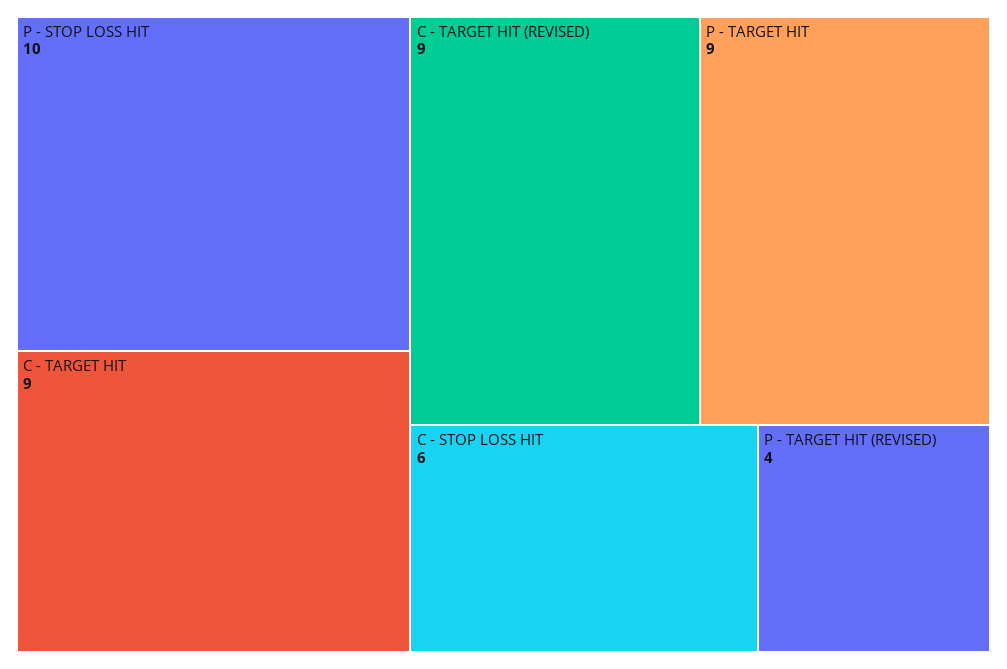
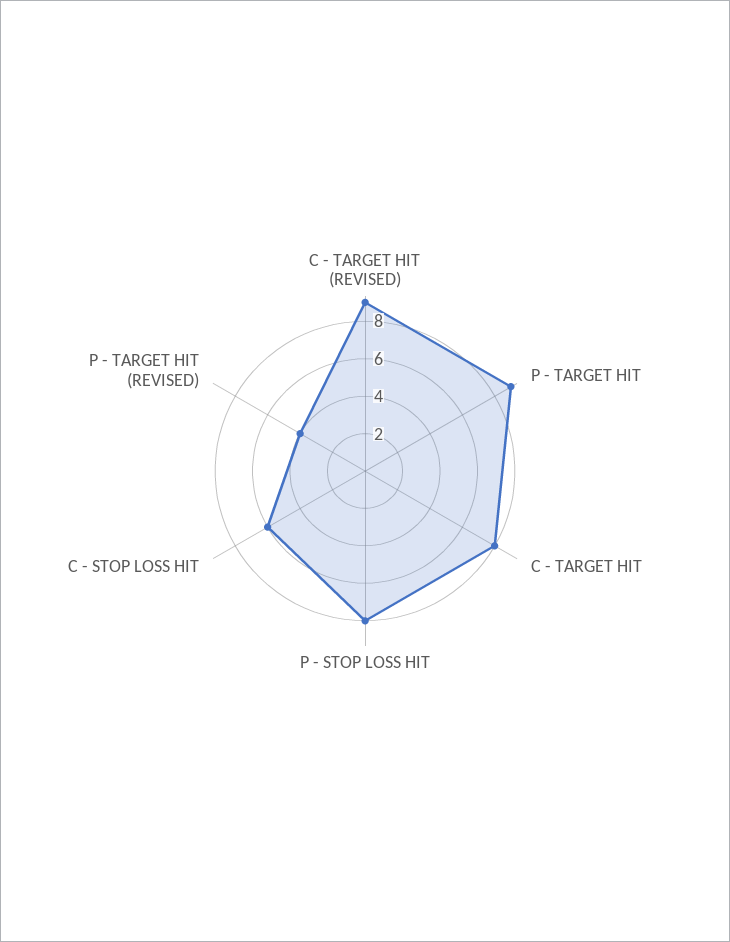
  {
-   "P - STOP LOSS HIT": 10,
+   "P - STOP LOSS HIT": 8,
-   "C - TARGET HIT": 9,
+   "C - TARGET HIT": 8,
    "C - TARGET HIT (REVISED)": 9,
    "P - TARGET HIT": 9,
    "C - STOP LOSS HIT": 6,
    "P - TARGET HIT (REVISED)": 4
  }

